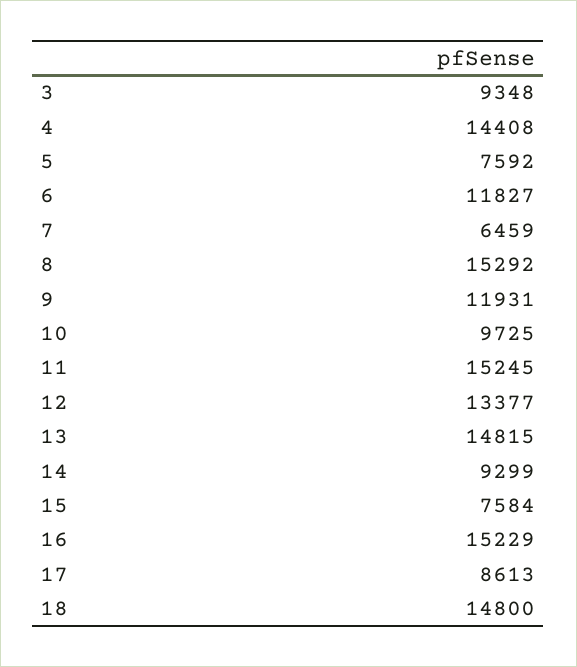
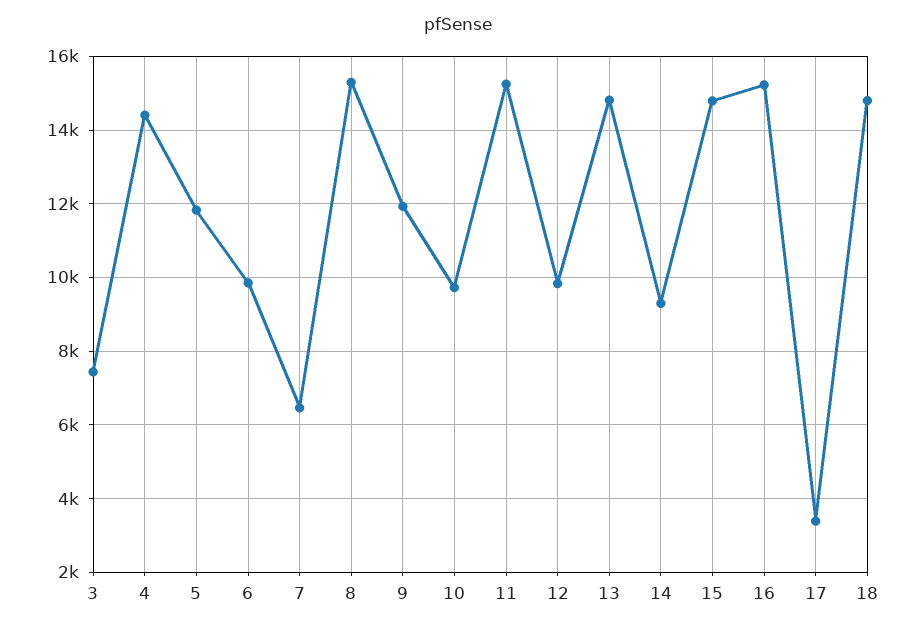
  {
-   "3": 9348,
+   "3": 7400,
    "4": 14408,
-   "5": 7592,
+   "5": 11800,
-   "6": 11827,
+   "6": 9800,
    "7": 6459,
    "8": 15292,
    "9": 11931,
    "10": 9725,
    "11": 15245,
-   "12": 13377,
+   "12": 9800,
    "13": 14815,
    "14": 9299,
-   "15": 7584,
+   "15": 14800,
    "16": 15229,
-   "17": 8613,
+   "17": 3400,
    "18": 14800
  }

